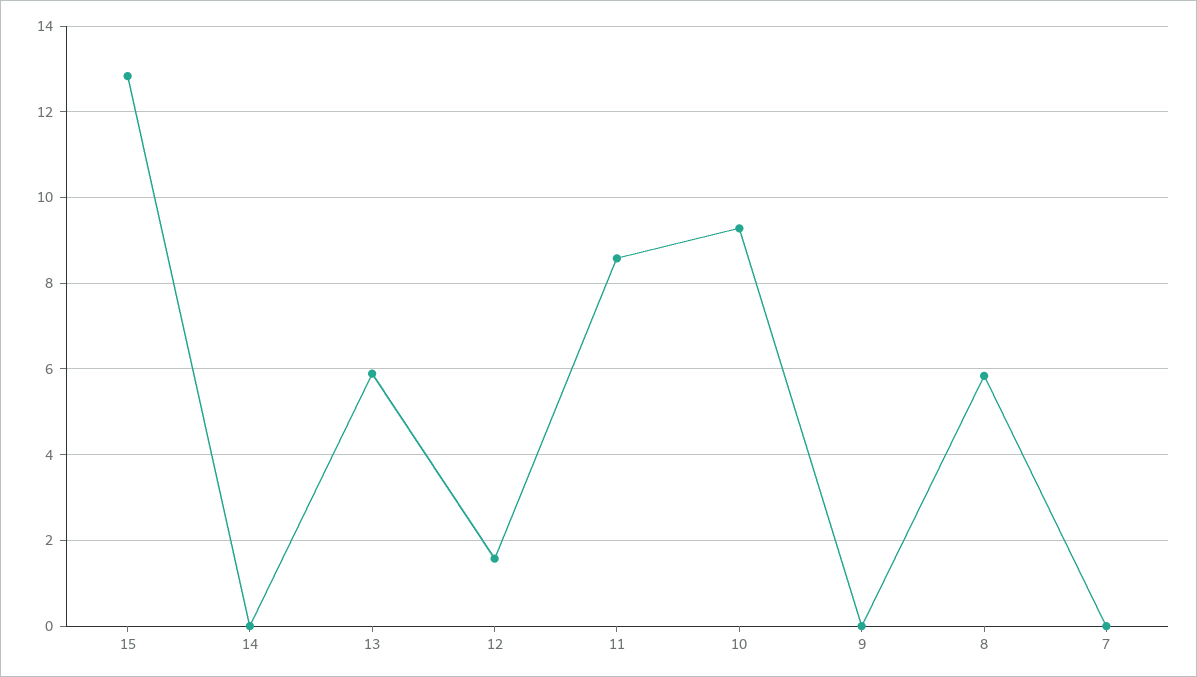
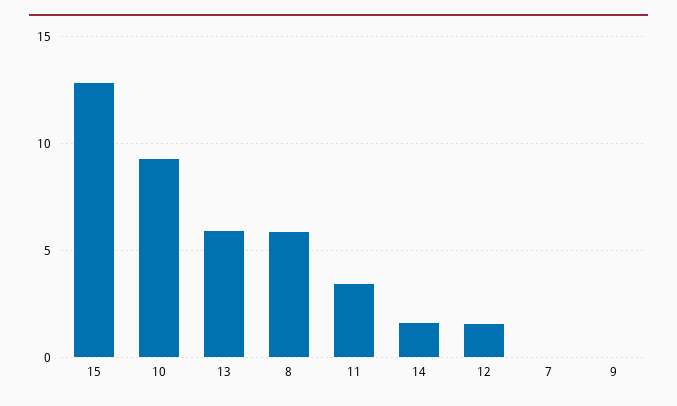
  {
    "15": 12.8,
-   "14": 0,
+   "14": 1.5,
    "13": 5.8,
    "12": 1.6,
-   "11": 8.6,
+   "11": 3.5,
    "10": 9.2,
    "9": 0,
    "8": 5.8,
    "7": 0
  }

